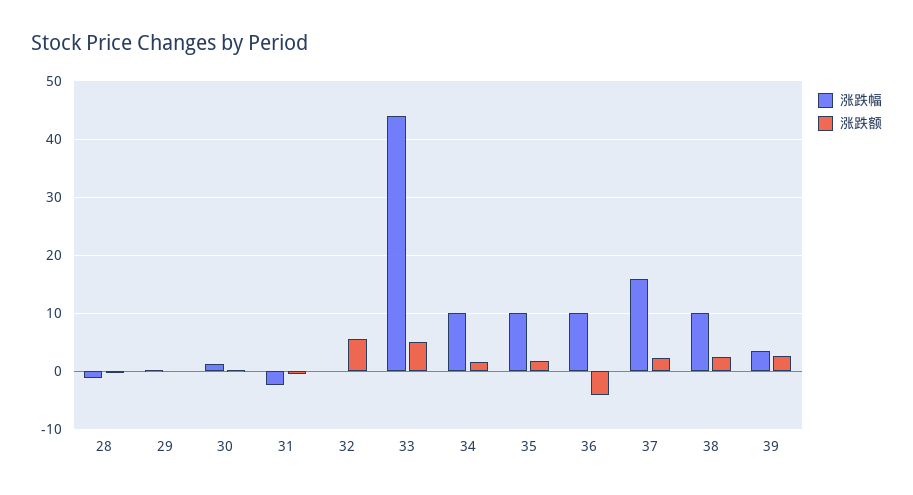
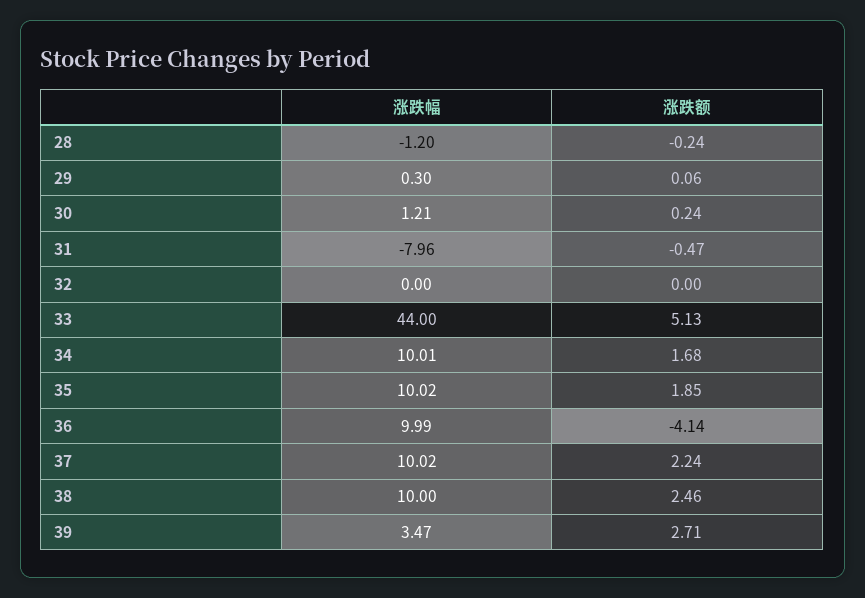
  {
    "涨跌幅": {
      "28": -1.2,
      "29": 0.3,
      "30": 1.21,
-     "31": -2,
+     "31": -7.96,
      "32": 0,
      "33": 44,
      "34": 10.01,
      "35": 10.02,
      "36": 9.99,
-     "37": 16,
+     "37": 10.02,
      "38": 10,
      "39": 3.47
    },
    "涨跌额": {
      "28": -0.24,
      "29": 0.06,
      "30": 0.24,
      "31": -0.47,
-     "32": 6,
+     "32": 0,
      "33": 5.13,
      "34": 1.68,
      "35": 1.85,
      "36": -4.14,
      "37": 2.24,
      "38": 2.46,
      "39": 2.71
    }
  }

